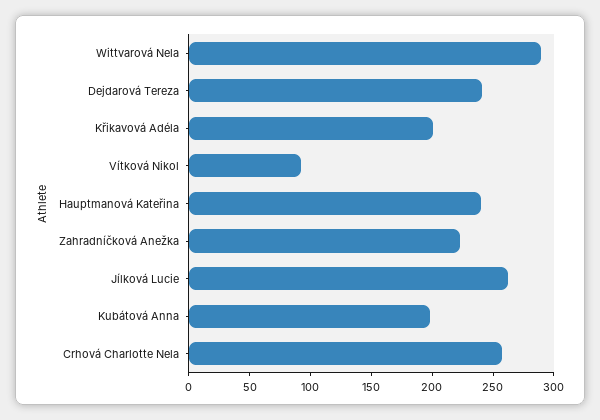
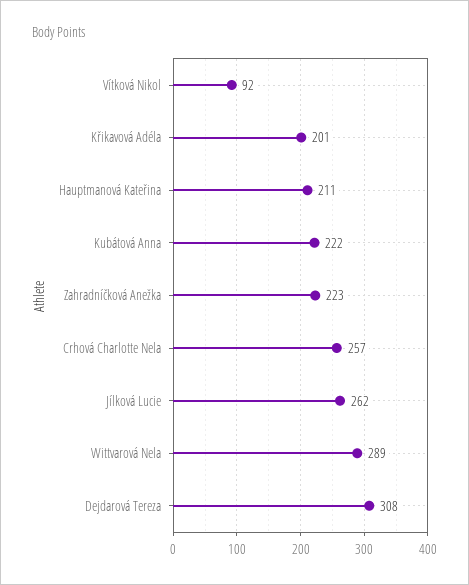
  {
    "Wittvarová Nela": 289,
-   "Dejdarová Tereza": 240,
+   "Dejdarová Tereza": 308,
    "Křikavová Adéla": 201,
    "Vítková Nikol": 92,
-   "Hauptmanová Kateřina": 240,
+   "Hauptmanová Kateřina": 211,
    "Zahradníčková Anežka": 223,
    "Jílková Lucie": 262,
-   "Kubátová Anna": 200,
+   "Kubátová Anna": 222,
    "Crhová Charlotte Nela": 257
  }

